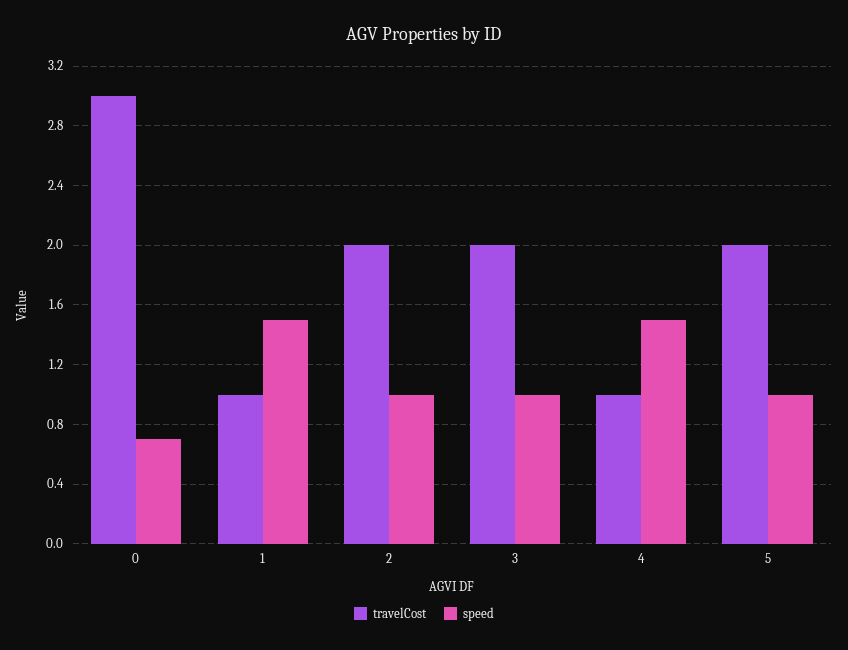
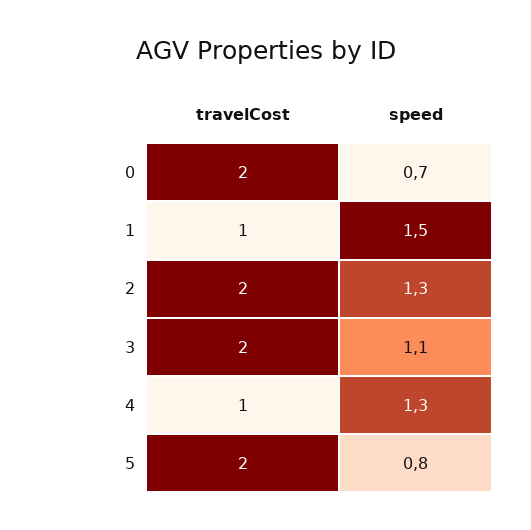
  {
    "travelCost": {
-     "0": 3,
+     "0": 2,
      "1": 1,
      "2": 2,
      "3": 2,
      "4": 1,
      "5": 2
    },
    "speed": {
      "0": 0.7,
      "1": 1.5,
-     "2": 1,
+     "2": 1.3,
-     "3": 1,
+     "3": 1.1,
-     "4": 1.5,
+     "4": 1.3,
-     "5": 1
+     "5": 0.8
    }
  }

